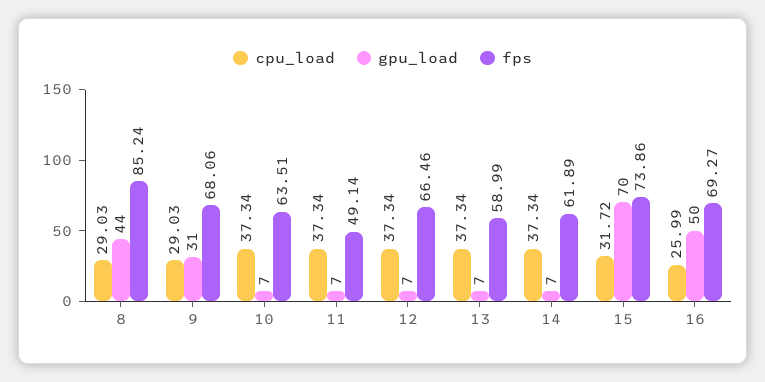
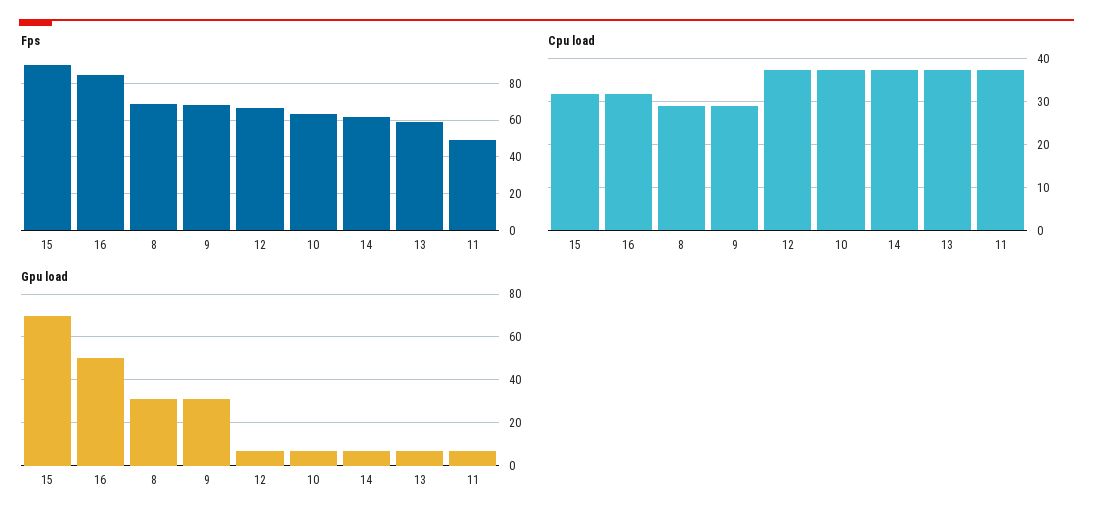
  {
    "cpu_load": {
      "8": 29.03,
      "9": 29.03,
      "10": 37.34,
      "11": 37.34,
      "12": 37.34,
      "13": 37.34,
      "14": 37.34,
      "15": 31.72,
-     "16": 25.99
+     "16": 32
    },
    "gpu_load": {
-     "8": 44,
+     "8": 30,
      "9": 31,
      "10": 7,
      "11": 7,
      "12": 7,
      "13": 7,
      "14": 7,
      "15": 70,
      "16": 50
    },
    "fps": {
-     "8": 85.24,
+     "8": 70,
      "9": 68.06,
      "10": 63.51,
      "11": 49.14,
      "12": 66.46,
      "13": 58.99,
      "14": 61.89,
-     "15": 73.86,
+     "15": 90,
-     "16": 69.27
+     "16": 85
    }
  }

